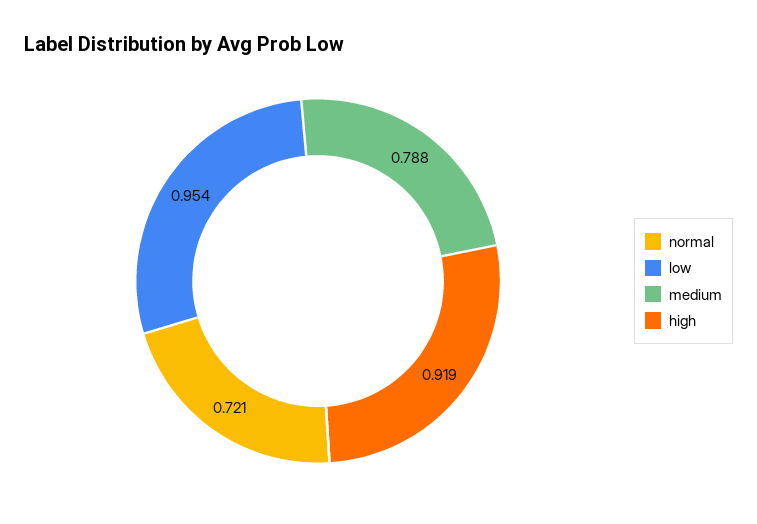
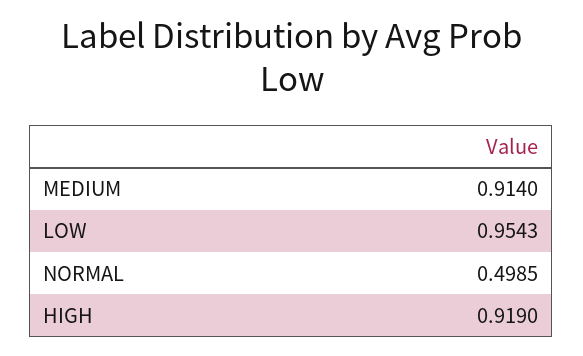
  {
-   "normal": 0.721,
+   "normal": 0.4985,
    "low": 0.9543,
-   "medium": 0.788,
+   "medium": 0.914,
    "high": 0.919
  }

